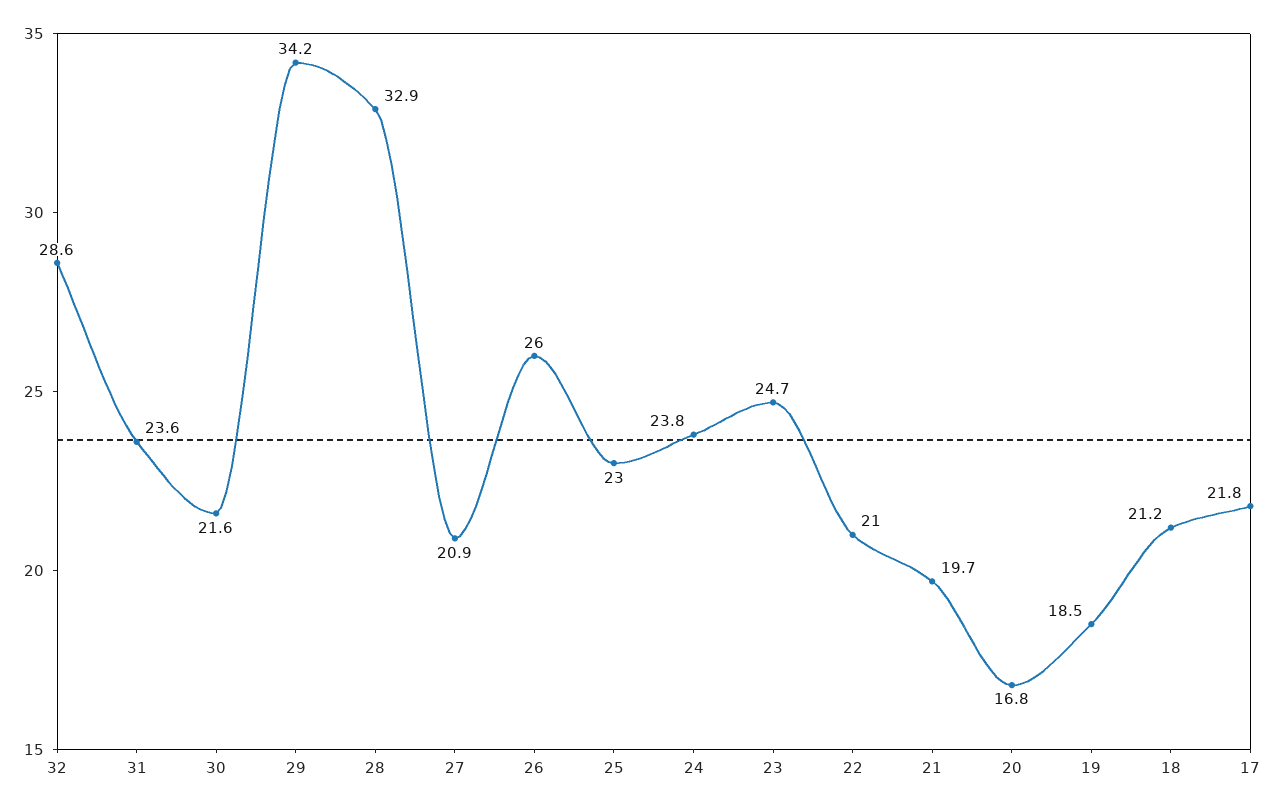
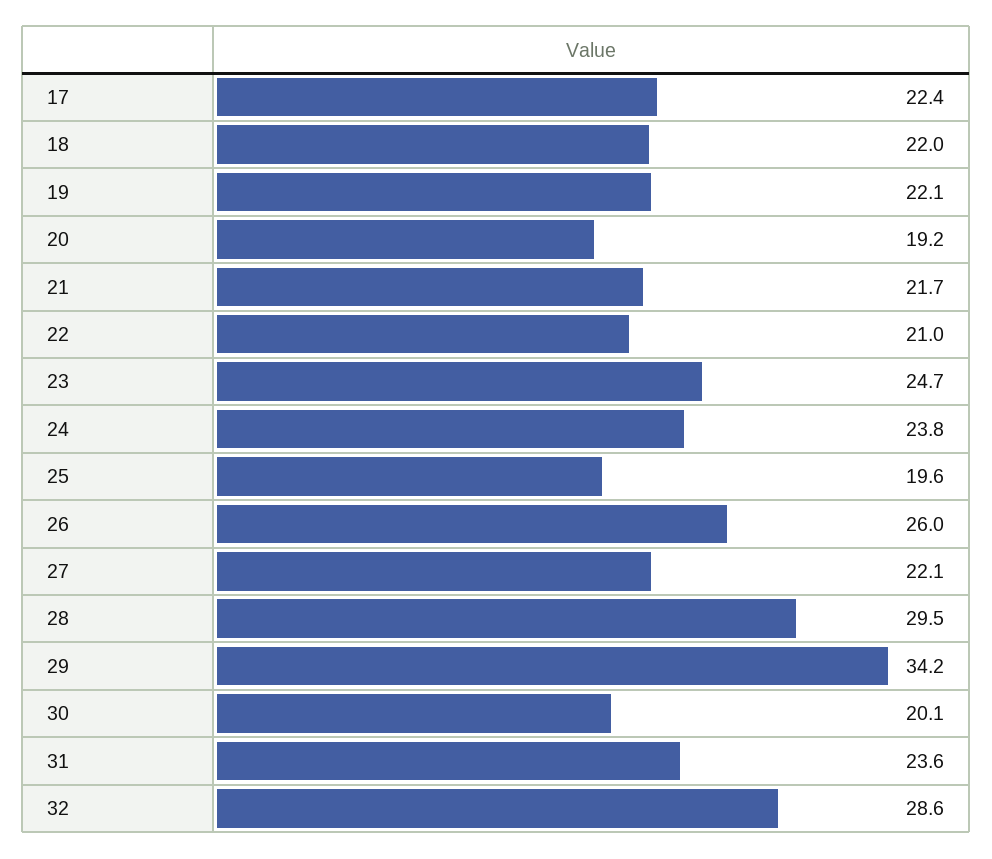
  {
    "32": 28.6,
    "31": 23.6,
-   "30": 21.6,
+   "30": 20.1,
    "29": 34.2,
-   "28": 32.9,
+   "28": 29.5,
-   "27": 20.9,
+   "27": 22.1,
    "26": 26,
-   "25": 23,
+   "25": 19.6,
    "24": 23.8,
    "23": 24.7,
    "22": 21,
-   "21": 19.7,
+   "21": 21.7,
-   "20": 16.8,
+   "20": 19.2,
-   "19": 18.5,
+   "19": 22.1,
-   "18": 21.2,
+   "18": 22,
-   "17": 21.8
+   "17": 22.4
  }

